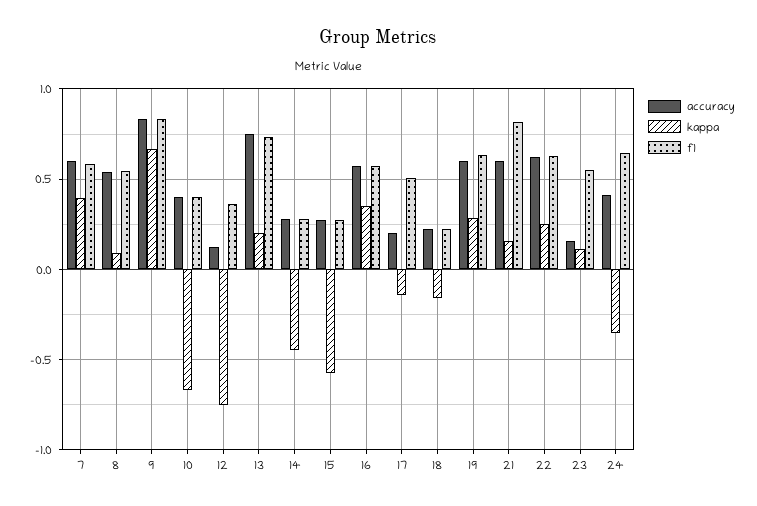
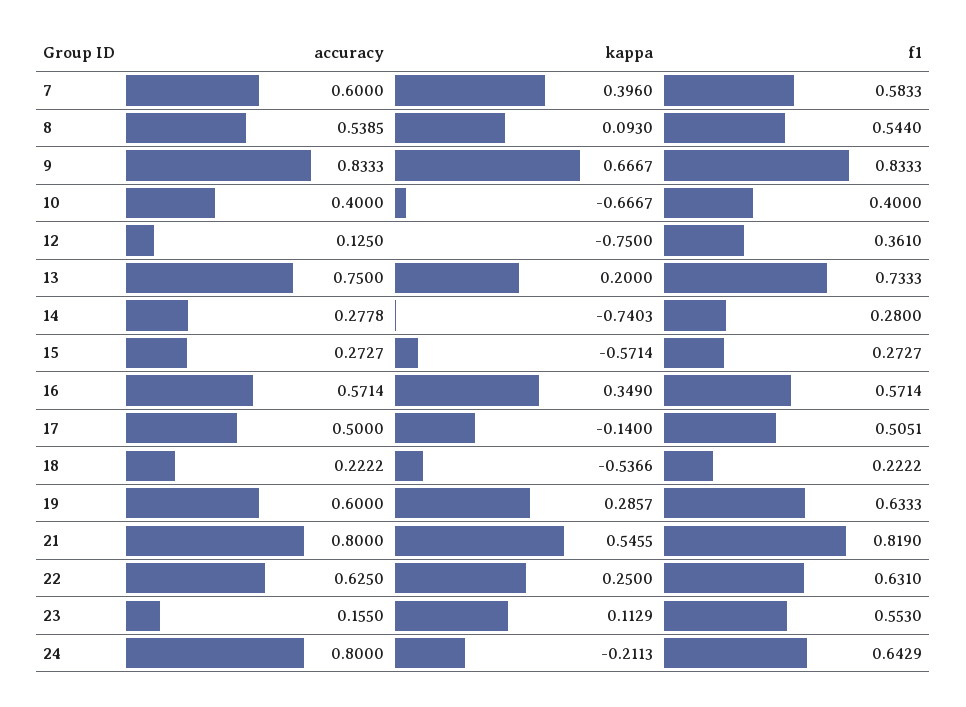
  {
    "accuracy": {
      "7": 0.6,
      "8": 0.5385,
      "9": 0.8333,
      "10": 0.4,
      "12": 0.125,
      "13": 0.75,
      "14": 0.2778,
      "15": 0.2727,
      "16": 0.5714,
-     "17": 0.2,
+     "17": 0.5,
      "18": 0.2222,
      "19": 0.6,
-     "21": 0.6,
+     "21": 0.8,
      "22": 0.625,
      "23": 0.155,
-     "24": 0.4
+     "24": 0.8
    },
    "kappa": {
      "7": 0.396,
      "8": 0.093,
      "9": 0.6667,
      "10": -0.6667,
      "12": -0.75,
      "13": 0.2,
-     "14": -0.45,
+     "14": -0.7403,
      "15": -0.5714,
      "16": 0.349,
      "17": -0.14,
-     "18": -0.15,
+     "18": -0.5366,
      "19": 0.2857,
-     "21": 0.15,
+     "21": 0.5455,
      "22": 0.25,
      "23": 0.1129,
-     "24": -0.35
+     "24": -0.2113
    },
    "f1": {
      "7": 0.5833,
      "8": 0.544,
      "9": 0.8333,
      "10": 0.4,
      "12": 0.361,
      "13": 0.7333,
      "14": 0.28,
      "15": 0.2727,
      "16": 0.5714,
      "17": 0.5051,
      "18": 0.2222,
      "19": 0.6333,
      "21": 0.819,
      "22": 0.631,
      "23": 0.553,
      "24": 0.6429
    }
  }

